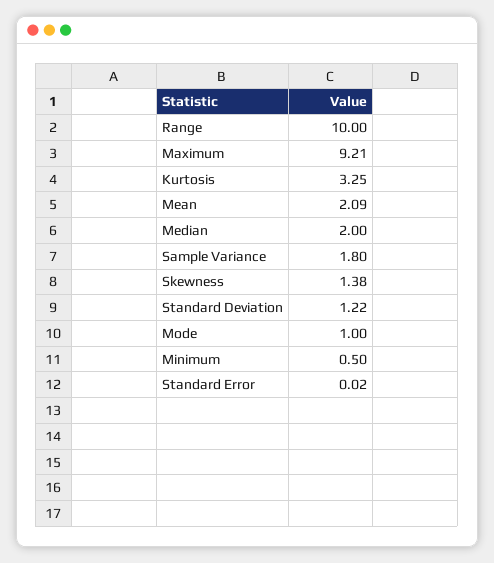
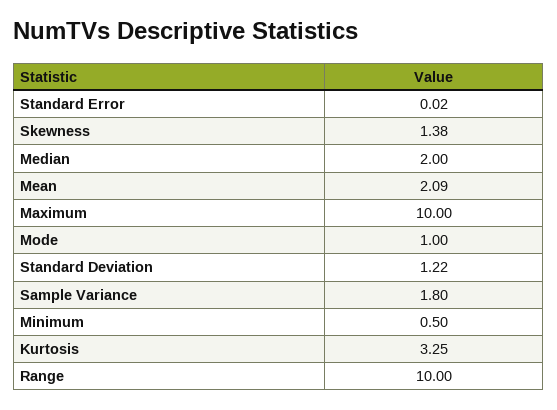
  {
    "Range": 10,
-   "Maximum": 9.21,
+   "Maximum": 10,
    "Kurtosis": 3.25,
    "Mean": 2.09,
    "Median": 2,
    "Sample Variance": 1.8,
    "Skewness": 1.38,
    "Standard Deviation": 1.22,
    "Mode": 1,
    "Minimum": 0.5,
    "Standard Error": 0.02
  }

